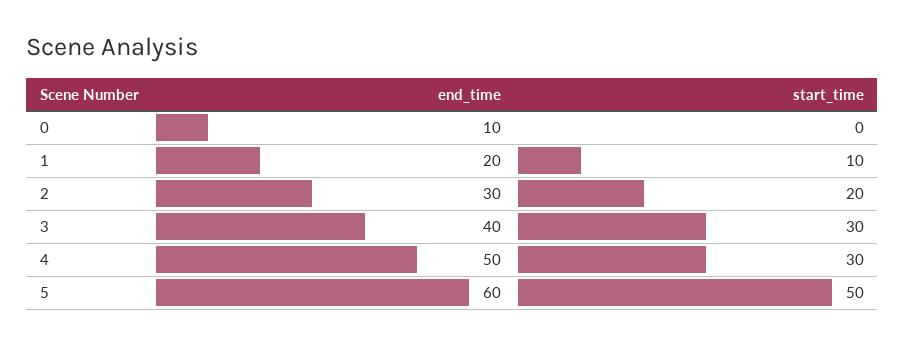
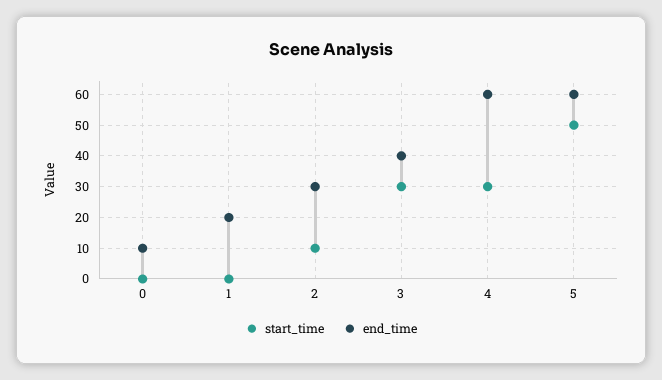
  {
    "end_time": {
      "0": 10,
      "1": 20,
      "2": 30,
      "3": 40,
-     "4": 50,
+     "4": 60,
      "5": 60
    },
    "start_time": {
      "0": 0,
-     "1": 10,
+     "1": 0,
-     "2": 20,
+     "2": 10,
      "3": 30,
      "4": 30,
      "5": 50
    }
  }

